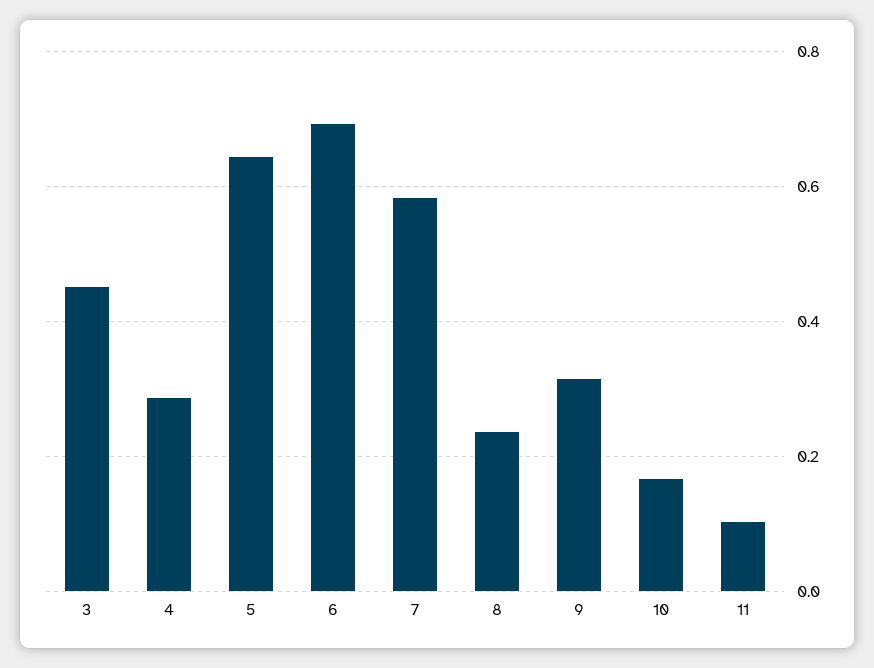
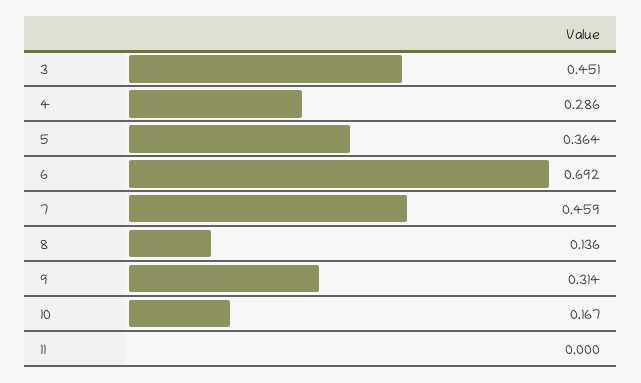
  {
    "3": 0.451,
    "4": 0.286,
-   "5": 0.64,
+   "5": 0.364,
    "6": 0.692,
-   "7": 0.58,
+   "7": 0.459,
-   "8": 0.24,
+   "8": 0.136,
    "9": 0.314,
    "10": 0.167,
-   "11": 0.1
+   "11": 0
  }

